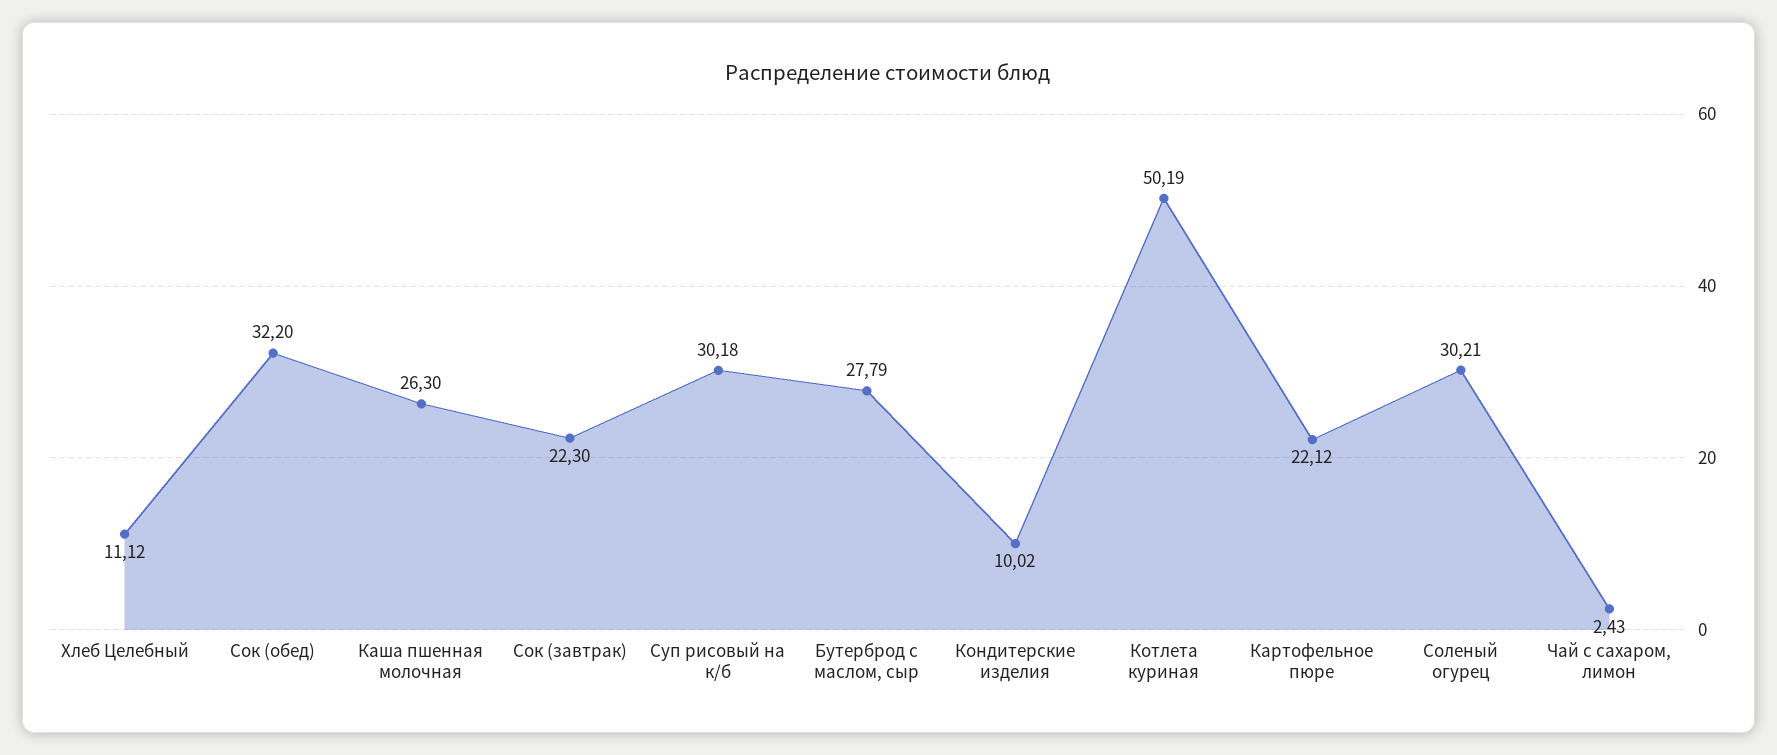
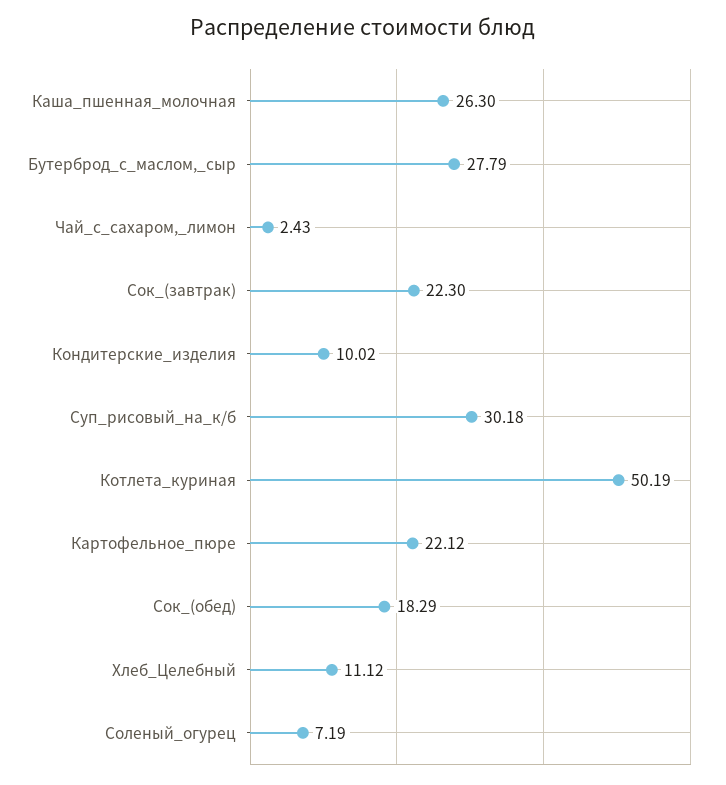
  {
    "Хлеб Целебный": 11.12,
-   "Сок (обед)": 32.2,
+   "Сок (обед)": 18.29,
    "Каша пшенная молочная": 26.3,
    "Сок (завтрак)": 22.3,
    "Суп рисовый на к/б": 30.18,
    "Бутерброд с маслом, сыр": 27.79,
    "Кондитерские изделия": 10.02,
    "Котлета куриная": 50.19,
    "Картофельное пюре": 22.12,
-   "Соленый огурец": 30.21,
+   "Соленый огурец": 7.19,
    "Чай с сахаром, лимон": 2.43
  }

